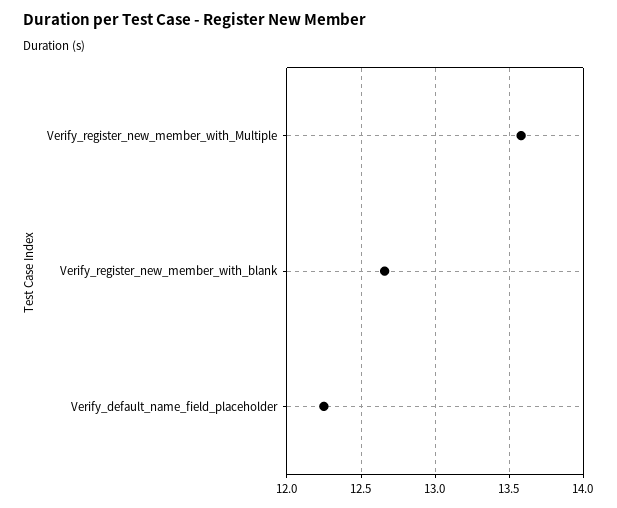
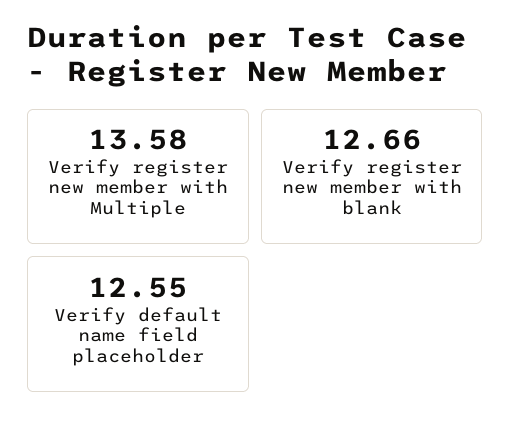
  {
    "Verify_register_new_member_with_Multiple": 13.58,
    "Verify_register_new_member_with_blank": 12.66,
-   "Verify_default_name_field_placeholder": 12.25
+   "Verify_default_name_field_placeholder": 12.55
  }

